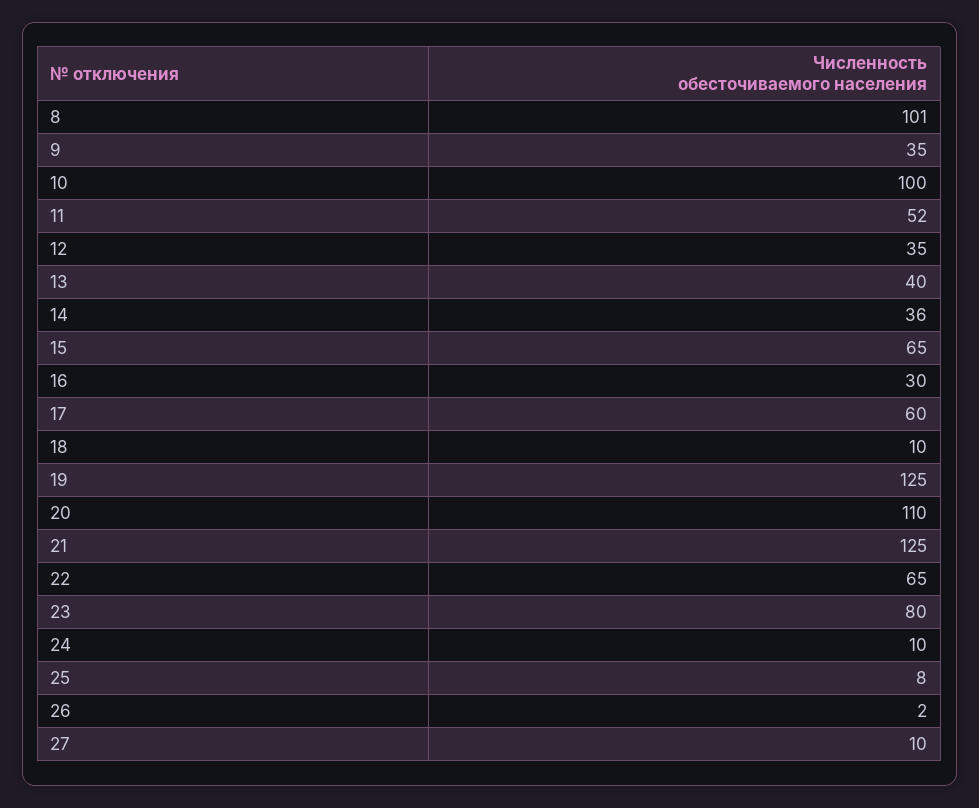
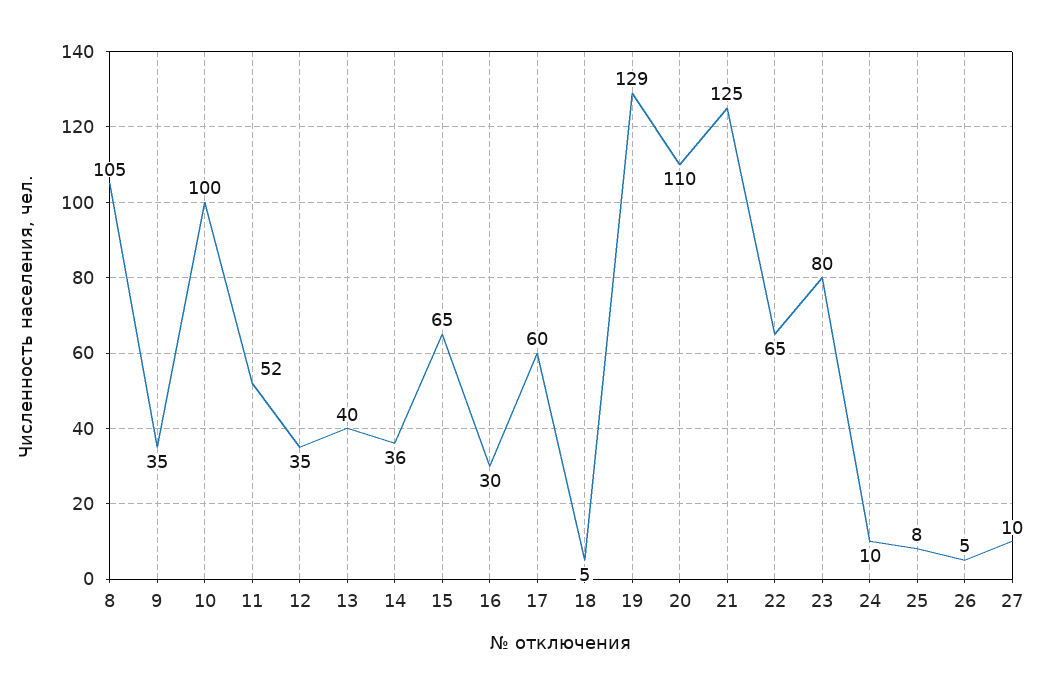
  {
-   "8": 101,
+   "8": 105,
    "9": 35,
    "10": 100,
    "11": 52,
    "12": 35,
    "13": 40,
    "14": 36,
    "15": 65,
    "16": 30,
    "17": 60,
-   "18": 10,
+   "18": 5,
-   "19": 125,
+   "19": 129,
    "20": 110,
    "21": 125,
    "22": 65,
    "23": 80,
    "24": 10,
    "25": 8,
-   "26": 2,
+   "26": 5,
    "27": 10
  }

